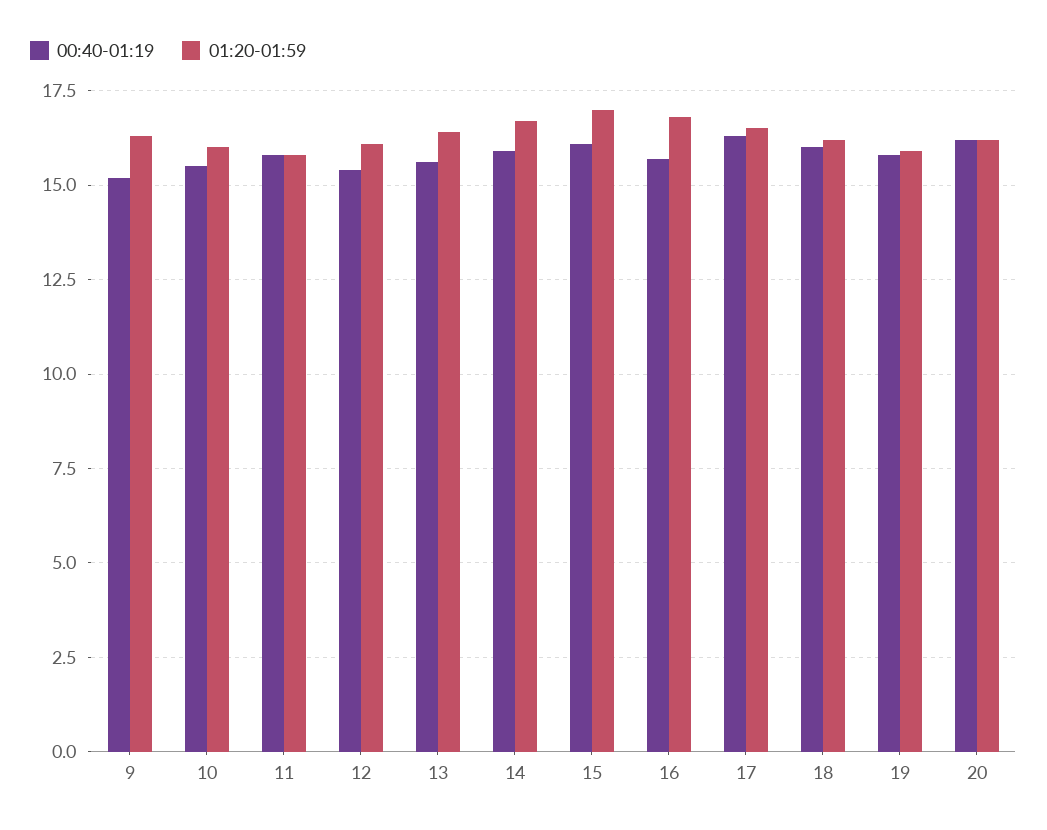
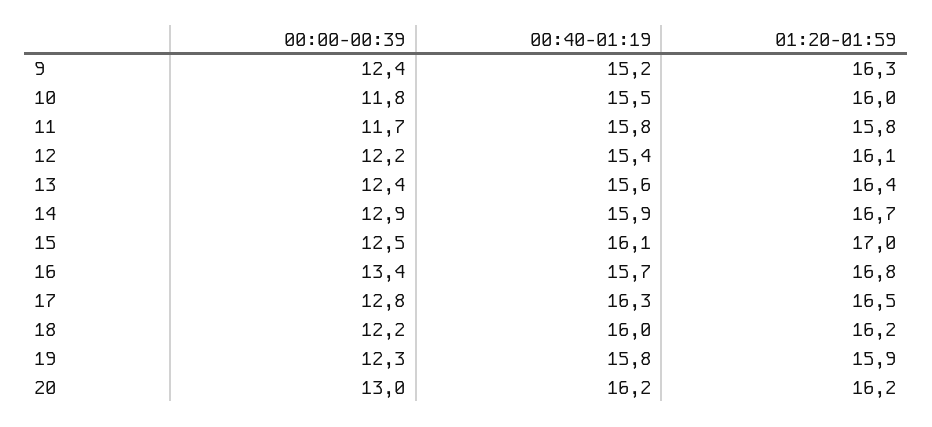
  {
    "00:40-01:19": {
      "9": 15.2,
      "10": 15.5,
      "11": 15.8,
      "12": 15.4,
      "13": 15.6,
      "14": 15.9,
      "15": 16.1,
      "16": 15.7,
      "17": 16.3,
      "18": 16,
      "19": 15.8,
      "20": 16.2
    },
    "01:20-01:59": {
      "9": 16.3,
      "10": 16,
      "11": 15.8,
      "12": 16.1,
      "13": 16.4,
      "14": 16.7,
      "15": 17,
      "16": 16.8,
      "17": 16.5,
      "18": 16.2,
      "19": 15.9,
      "20": 16.2
-   }
+   },
+   "00:00-00:39": {
+     "9": 12.4,
+     "10": 11.8,
+     "11": 11.7,
+     "12": 12.2,
+     "13": 12.4,
+     "14": 12.9,
+     "15": 12.5,
+     "16": 13.4,
+     "17": 12.8,
+     "18": 12.2,
+     "19": 12.3,
+     "20": 13
+   }
  }

